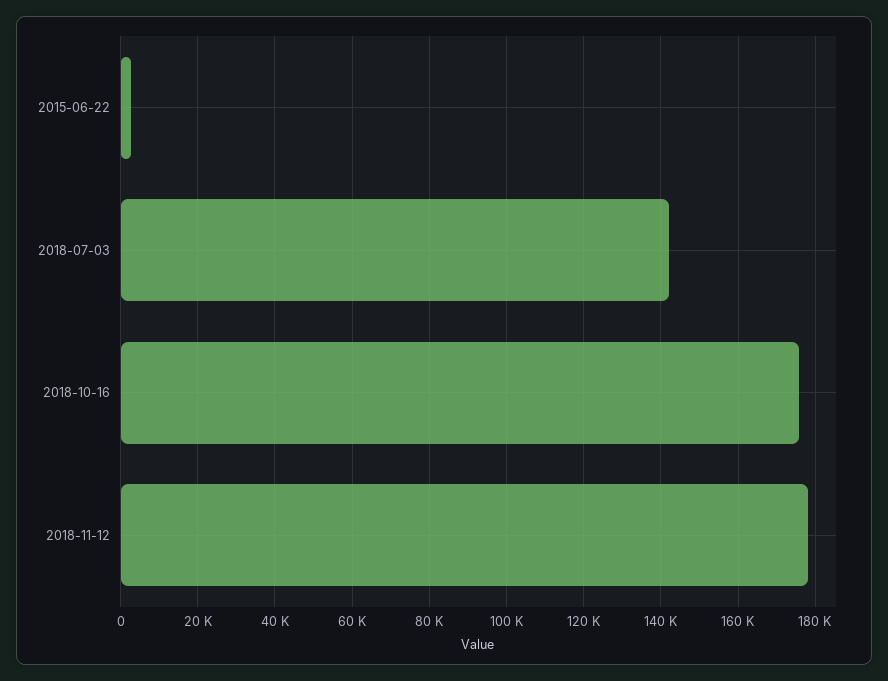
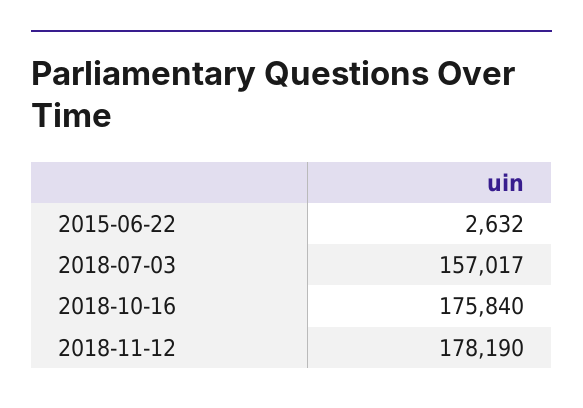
  {
    "2015-06-22": 2632,
-   "2018-07-03": 142000,
+   "2018-07-03": 157017,
    "2018-10-16": 175840,
    "2018-11-12": 178190
  }

